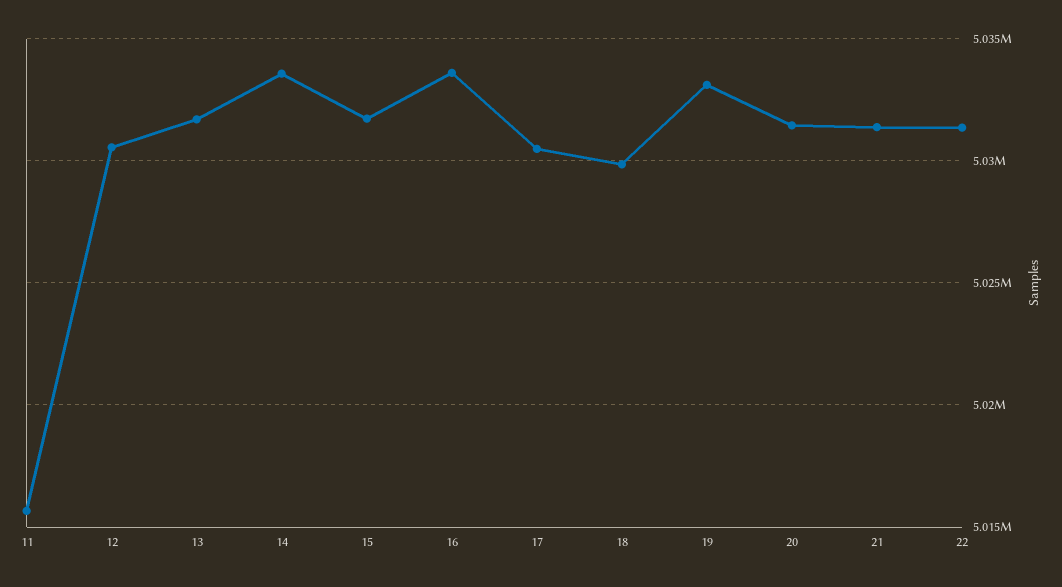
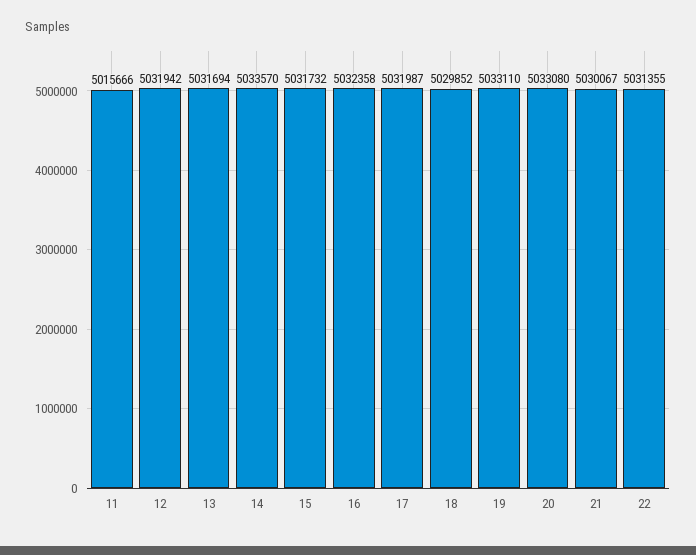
  {
    "11": 5015666,
-   "12": 5030500,
+   "12": 5031942,
    "13": 5031694,
    "14": 5033570,
    "15": 5031732,
-   "16": 5033500,
+   "16": 5032358,
-   "17": 5030500,
+   "17": 5031987,
    "18": 5029852,
    "19": 5033110,
-   "20": 5031500,
+   "20": 5033080,
-   "21": 5031500,
+   "21": 5030067,
    "22": 5031355
  }

